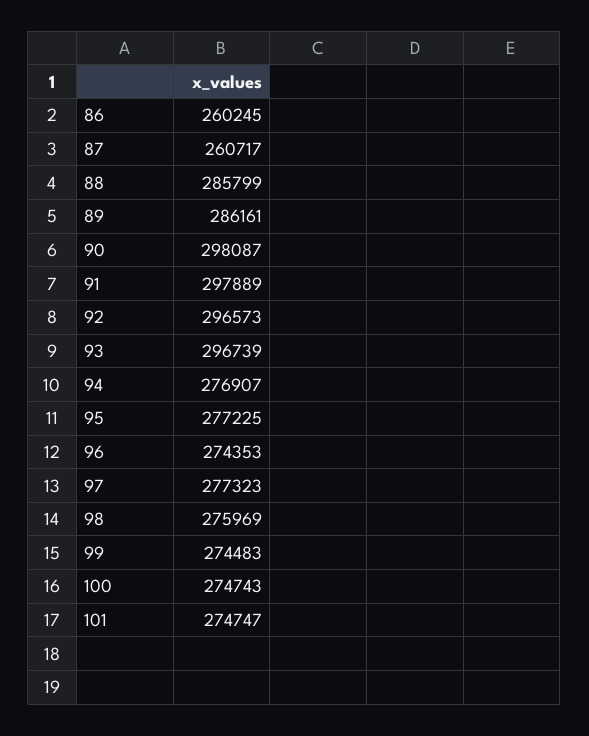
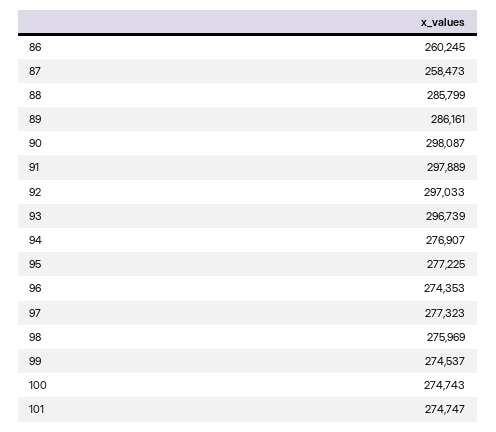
  {
    "86": 260245,
-   "87": 260717,
+   "87": 258473,
    "88": 285799,
    "89": 286161,
    "90": 298087,
    "91": 297889,
-   "92": 296573,
+   "92": 297033,
    "93": 296739,
    "94": 276907,
    "95": 277225,
    "96": 274353,
    "97": 277323,
    "98": 275969,
-   "99": 274483,
+   "99": 274537,
    "100": 274743,
    "101": 274747
  }

